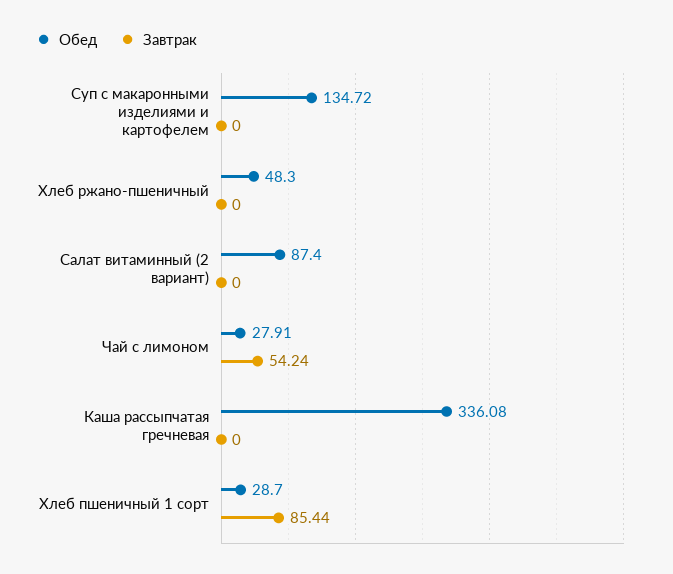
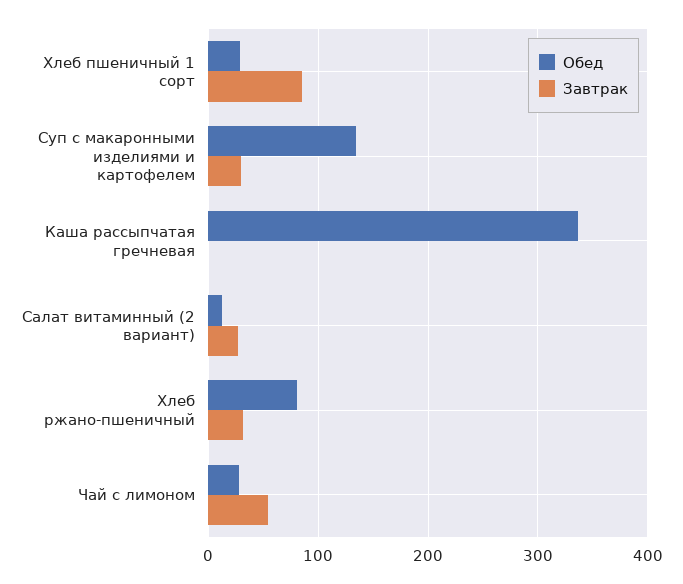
  {
    "Обед": {
      "Суп с макаронными изделиями и картофелем": 134.72,
-     "Хлеб ржано-пшеничный": 48.3,
+     "Хлеб ржано-пшеничный": 80,
-     "Салат витаминный (2 вариант)": 87.4,
+     "Салат витаминный (2 вариант)": 10,
      "Чай с лимоном": 27.91,
      "Каша рассыпчатая гречневая": 336.08,
      "Хлеб пшеничный 1 сорт": 28.7
    },
    "Завтрак": {
-     "Суп с макаронными изделиями и картофелем": 0,
+     "Суп с макаронными изделиями и картофелем": 30,
-     "Хлеб ржано-пшеничный": 0,
+     "Хлеб ржано-пшеничный": 30,
-     "Салат витаминный (2 вариант)": 0,
+     "Салат витаминный (2 вариант)": 30,
      "Чай с лимоном": 54.24,
      "Каша рассыпчатая гречневая": 0,
      "Хлеб пшеничный 1 сорт": 85.44
    }
  }

